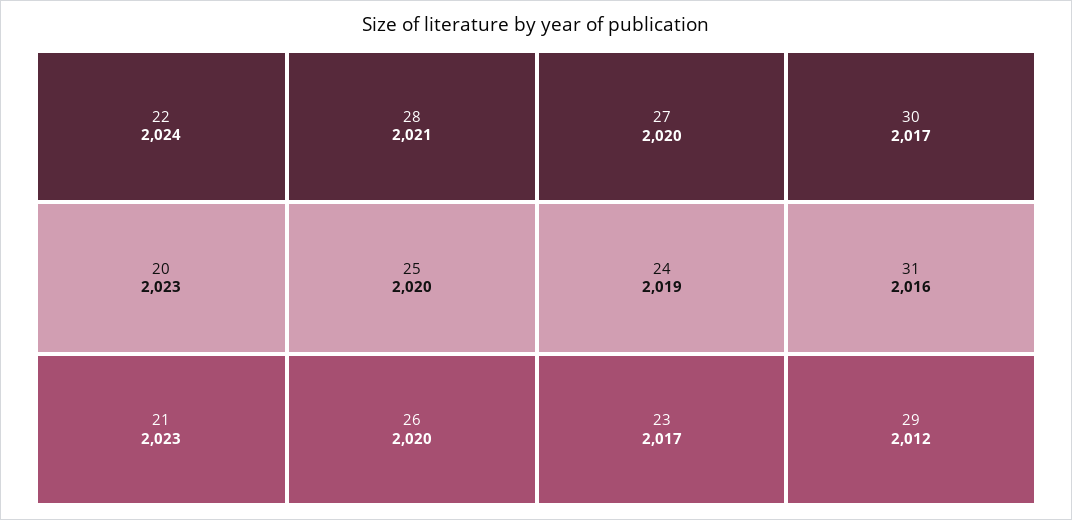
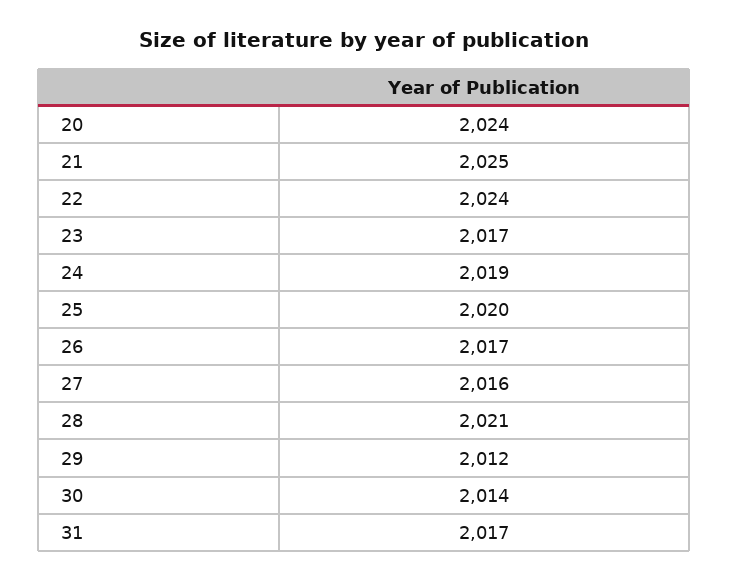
  {
    "22": 2024,
-   "20": 2023,
+   "20": 2024,
-   "21": 2023,
+   "21": 2025,
    "28": 2021,
    "25": 2020,
-   "26": 2020,
+   "26": 2017,
-   "27": 2020,
+   "27": 2016,
    "24": 2019,
    "23": 2017,
-   "30": 2017,
+   "30": 2014,
-   "31": 2016,
+   "31": 2017,
    "29": 2012
  }

